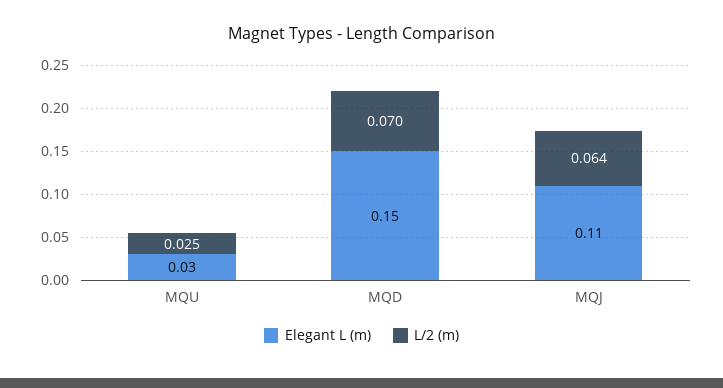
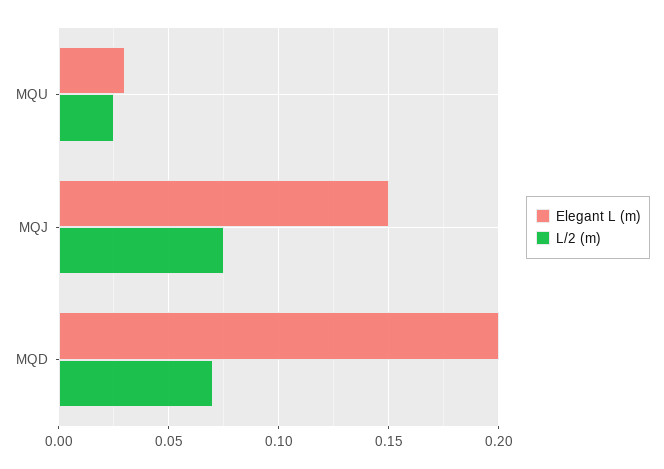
  {
    "Elegant L (m)": {
      "MQU": 0.03,
-     "MQD": 0.15,
+     "MQD": 0.2,
-     "MQJ": 0.11
+     "MQJ": 0.15
    },
    "L/2 (m)": {
      "MQU": 0.025,
      "MQD": 0.07,
-     "MQJ": 0.064
+     "MQJ": 0.075
    }
  }

